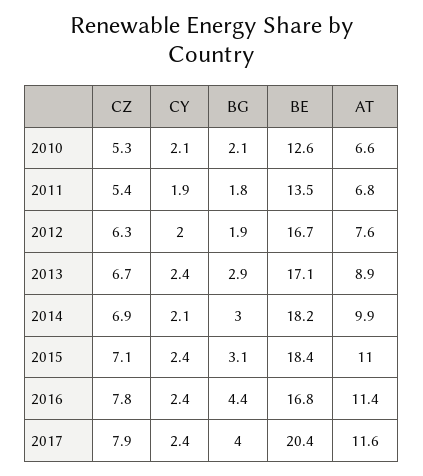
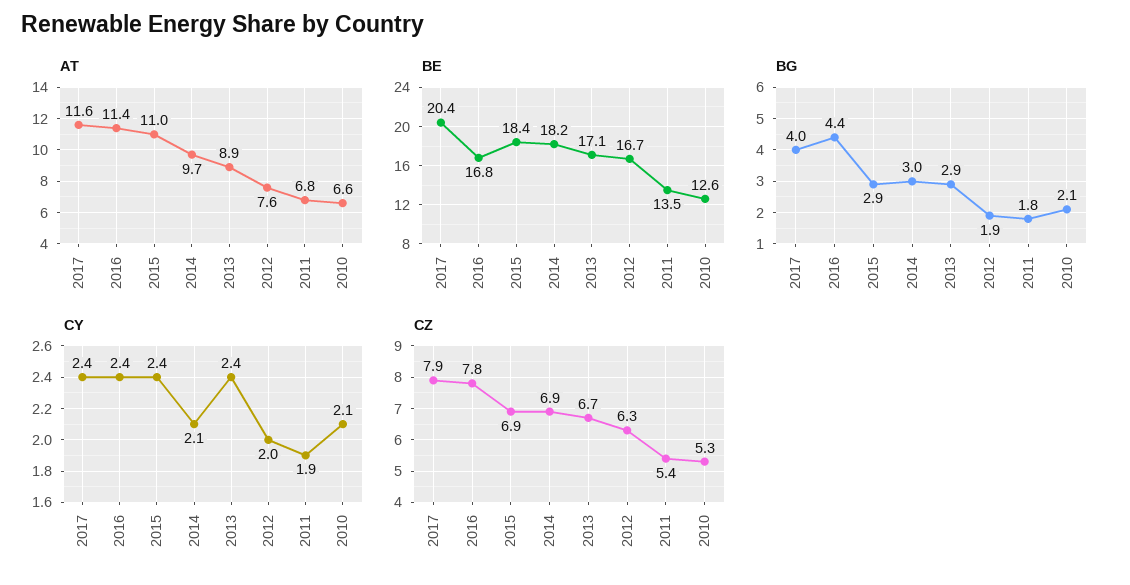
  {
    "CZ": {
      "2010": 5.3,
      "2011": 5.4,
      "2012": 6.3,
      "2013": 6.7,
      "2014": 6.9,
-     "2015": 7.1,
+     "2015": 6.9,
      "2016": 7.8,
      "2017": 7.9
    },
    "CY": {
      "2010": 2.1,
      "2011": 1.9,
      "2012": 2,
      "2013": 2.4,
      "2014": 2.1,
      "2015": 2.4,
      "2016": 2.4,
      "2017": 2.4
    },
    "BG": {
      "2010": 2.1,
      "2011": 1.8,
      "2012": 1.9,
      "2013": 2.9,
      "2014": 3,
-     "2015": 3.1,
+     "2015": 2.9,
      "2016": 4.4,
      "2017": 4
    },
    "BE": {
      "2010": 12.6,
      "2011": 13.5,
      "2012": 16.7,
      "2013": 17.1,
      "2014": 18.2,
      "2015": 18.4,
      "2016": 16.8,
      "2017": 20.4
    },
    "AT": {
      "2010": 6.6,
      "2011": 6.8,
      "2012": 7.6,
      "2013": 8.9,
-     "2014": 9.9,
+     "2014": 9.7,
      "2015": 11,
      "2016": 11.4,
      "2017": 11.6
    }
  }

